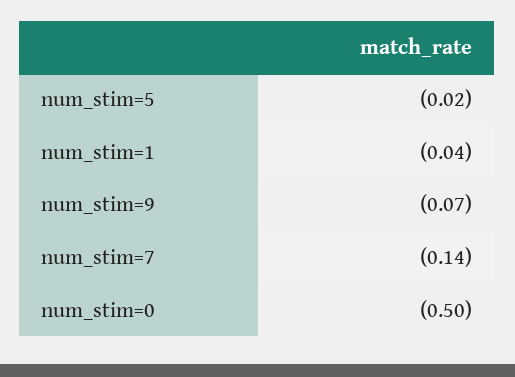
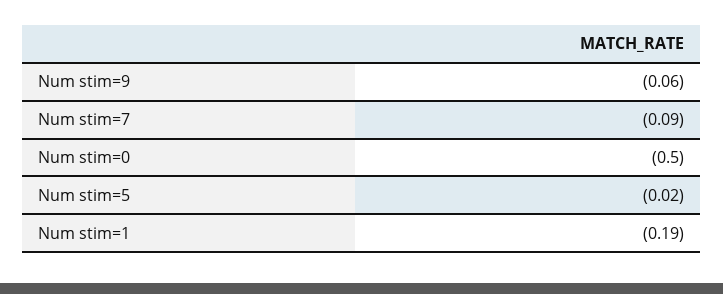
  {
    "num_stim=5": -0.02,
-   "num_stim=1": -0.04,
+   "num_stim=1": -0.19,
-   "num_stim=9": -0.07,
+   "num_stim=9": -0.06,
-   "num_stim=7": -0.14,
+   "num_stim=7": -0.09,
    "num_stim=0": -0.5
  }

